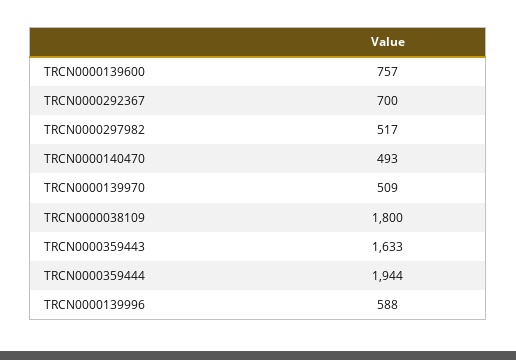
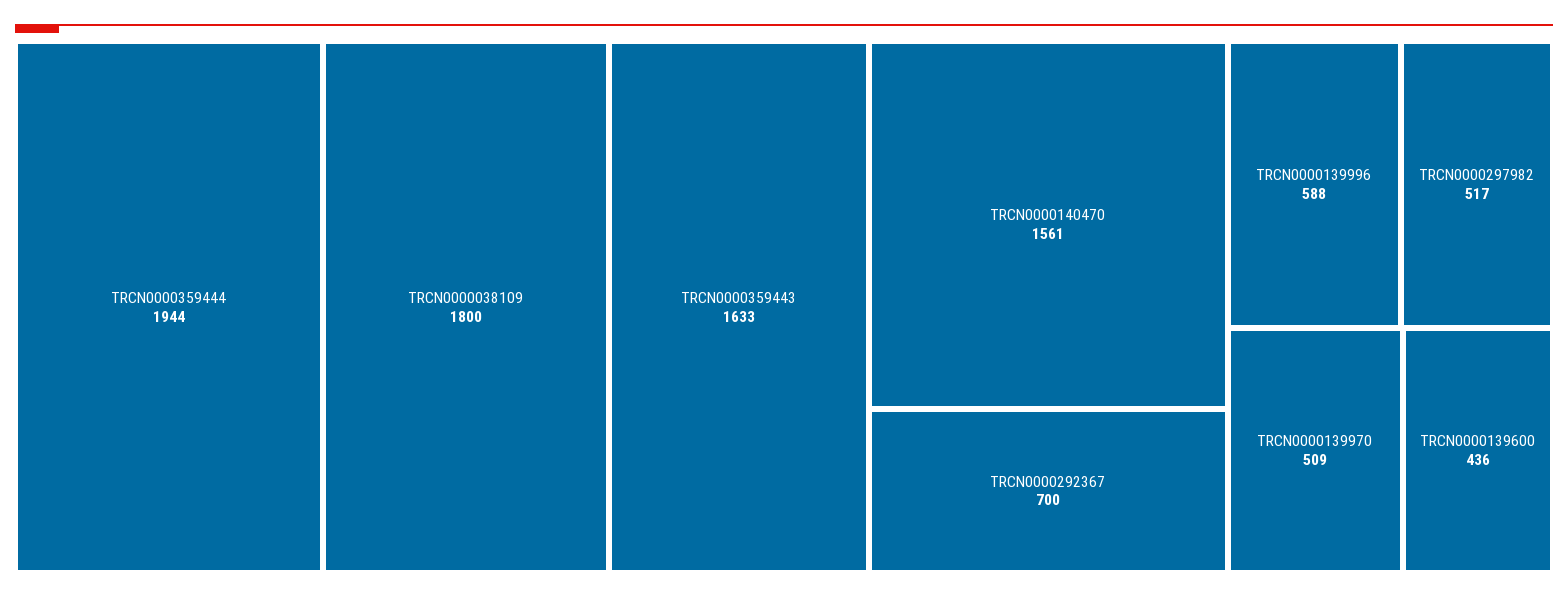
  {
-   "TRCN0000139600": 757,
+   "TRCN0000139600": 436,
    "TRCN0000292367": 700,
    "TRCN0000297982": 517,
-   "TRCN0000140470": 493,
+   "TRCN0000140470": 1561,
    "TRCN0000139970": 509,
    "TRCN0000038109": 1800,
    "TRCN0000359443": 1633,
    "TRCN0000359444": 1944,
    "TRCN0000139996": 588
  }

